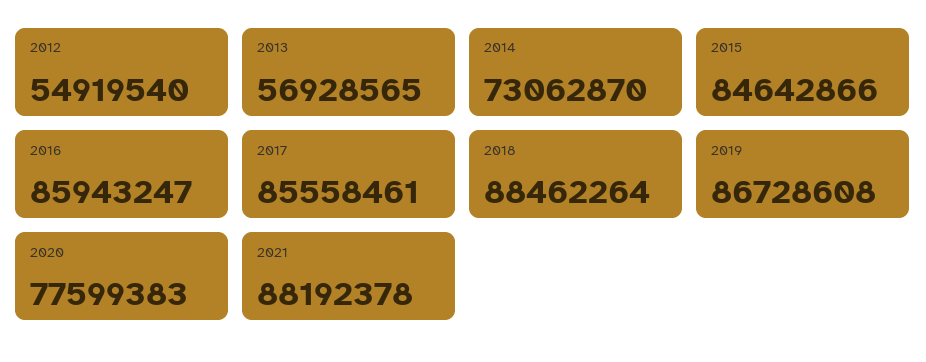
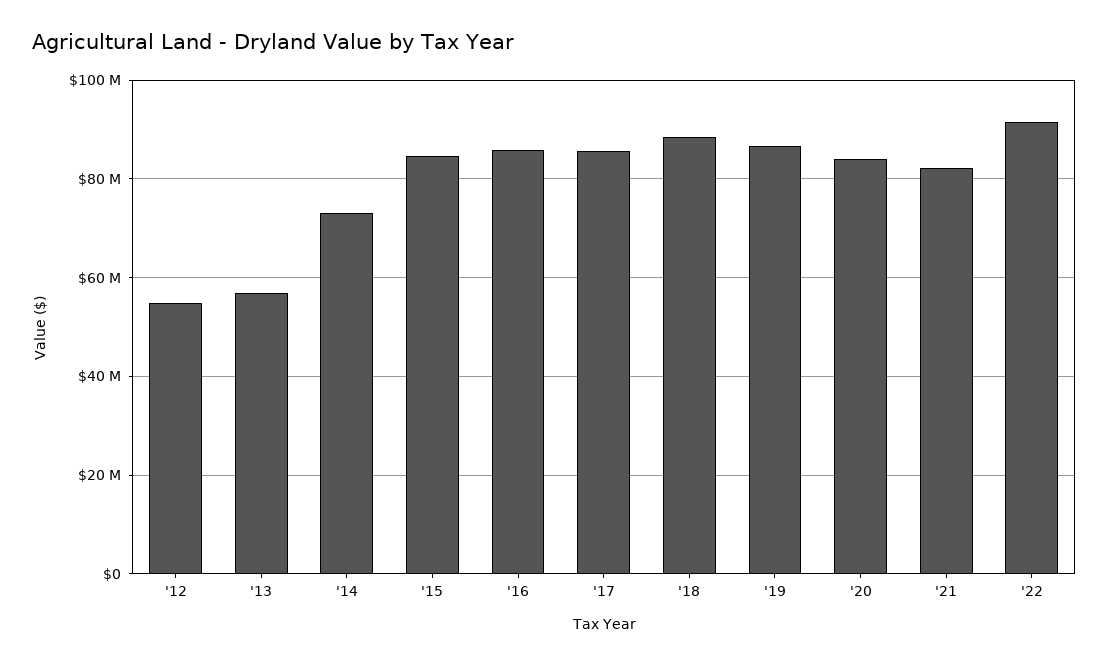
  {
    "2012": 54919540,
    "2013": 56928565,
    "2014": 73062870,
    "2015": 84642866,
    "2016": 85943247,
    "2017": 85558461,
    "2018": 88462264,
    "2019": 86728608,
-   "2020": 77599383,
+   "2020": 84000000,
-   "2021": 88192378
+   "2021": 82000000,
+   "'22": 92000000
  }

